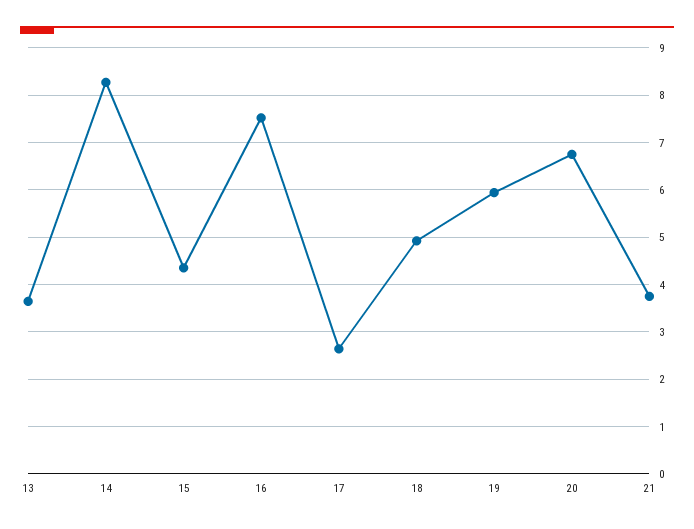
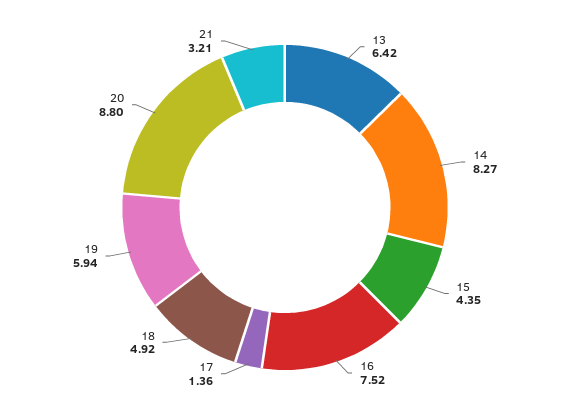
  {
-   "13": 3.6,
+   "13": 6.42,
    "14": 8.27,
    "15": 4.35,
    "16": 7.52,
-   "17": 2.6,
+   "17": 1.36,
    "18": 4.92,
    "19": 5.94,
-   "20": 6.8,
+   "20": 8.8,
-   "21": 3.8
+   "21": 3.21
  }

